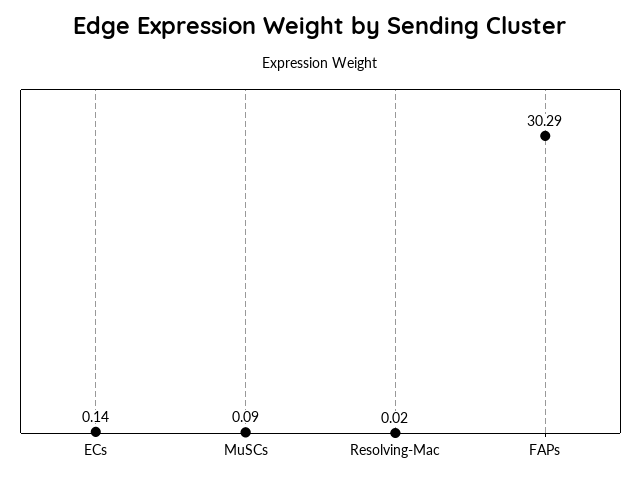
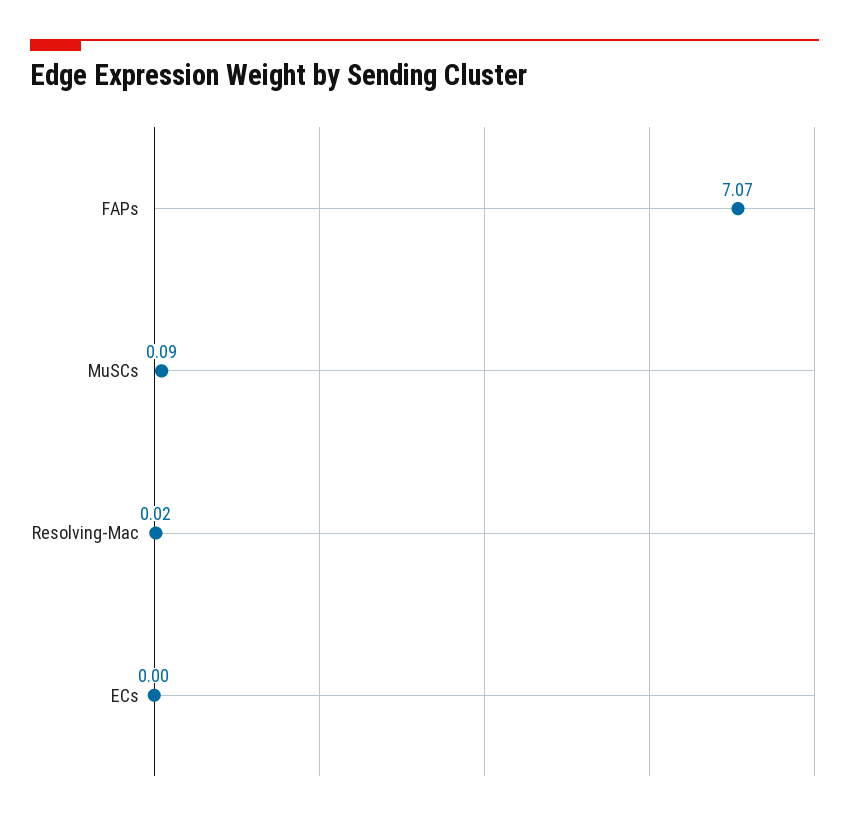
  {
-   "ECs": 0.14,
+   "ECs": 0,
    "MuSCs": 0.09,
    "Resolving-Mac": 0.02,
-   "FAPs": 30.29
+   "FAPs": 7.07
  }

